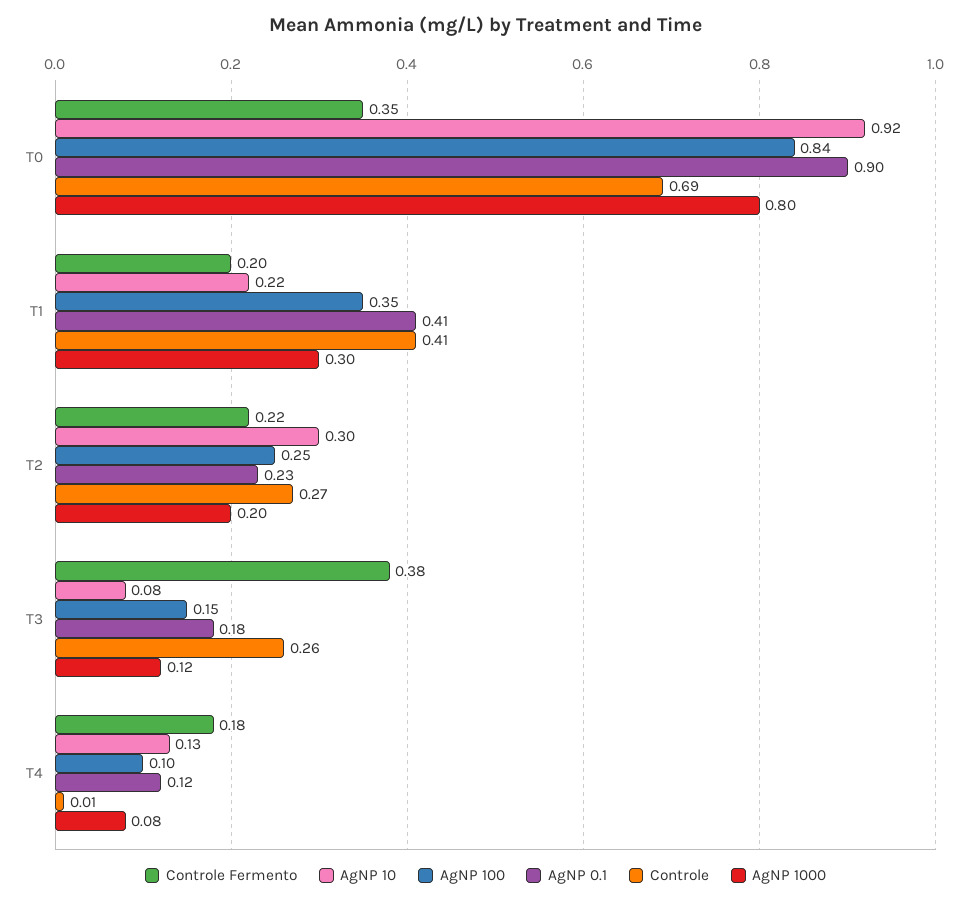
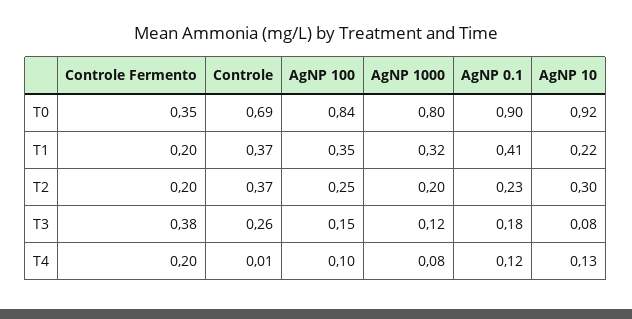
  {
    "Controle Fermento": {
      "T0": 0.35,
      "T1": 0.2,
-     "T2": 0.22,
+     "T2": 0.2,
      "T3": 0.38,
-     "T4": 0.18
+     "T4": 0.2
    },
    "AgNP 10": {
      "T0": 0.92,
      "T1": 0.22,
      "T2": 0.3,
      "T3": 0.08,
      "T4": 0.13
    },
    "AgNP 100": {
      "T0": 0.84,
      "T1": 0.35,
      "T2": 0.25,
      "T3": 0.15,
      "T4": 0.1
    },
    "AgNP 0.1": {
      "T0": 0.9,
      "T1": 0.41,
      "T2": 0.23,
      "T3": 0.18,
      "T4": 0.12
    },
    "Controle": {
      "T0": 0.69,
-     "T1": 0.41,
+     "T1": 0.37,
-     "T2": 0.27,
+     "T2": 0.37,
      "T3": 0.26,
      "T4": 0.01
    },
    "AgNP 1000": {
      "T0": 0.8,
-     "T1": 0.3,
+     "T1": 0.32,
      "T2": 0.2,
      "T3": 0.12,
      "T4": 0.08
    }
  }

